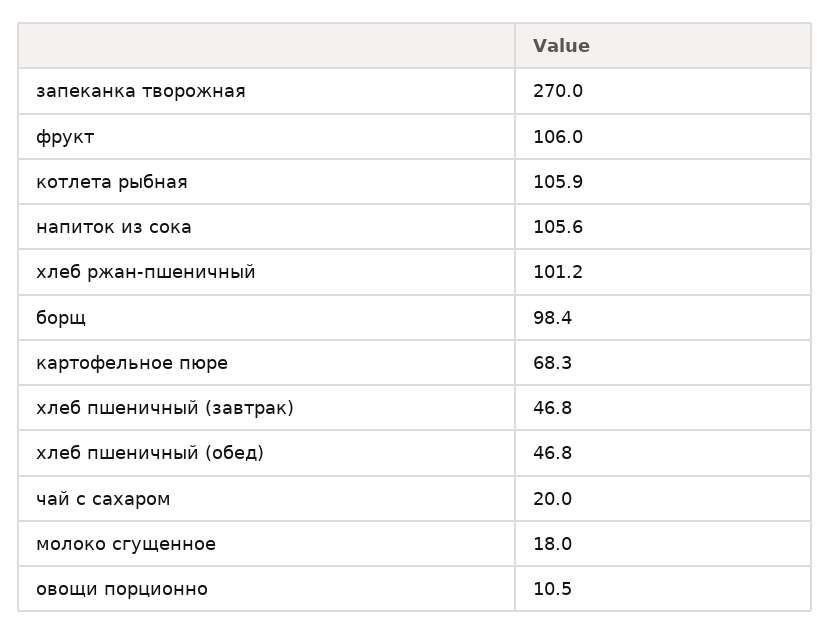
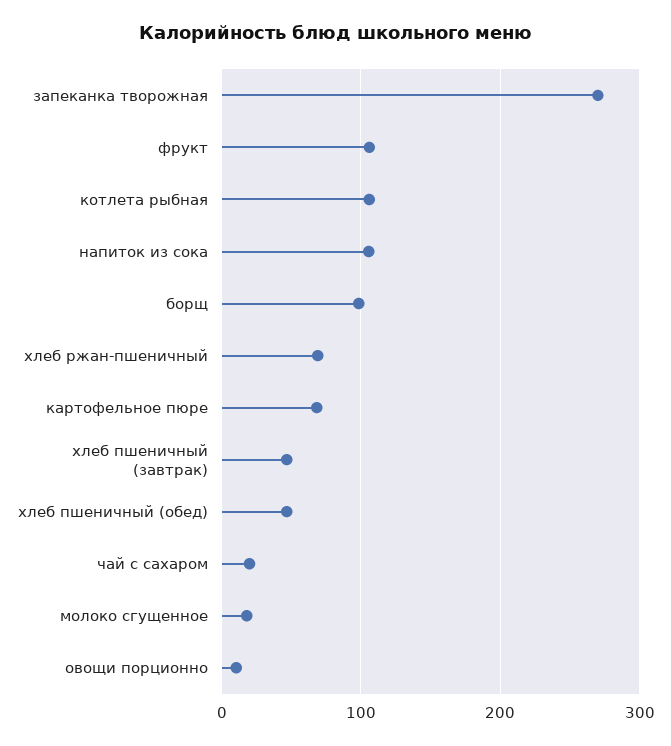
  {
    "запеканка творожная": 270,
    "фрукт": 106,
    "котлета рыбная": 105.9,
    "напиток из сока": 105.6,
-   "хлеб ржан-пшеничный": 101.2,
+   "хлеб ржан-пшеничный": 70,
    "борщ": 98.4,
    "картофельное пюре": 68.3,
    "хлеб пшеничный (завтрак)": 46.8,
    "хлеб пшеничный (обед)": 46.8,
    "чай с сахаром": 20,
    "молоко сгущенное": 18,
    "овощи порционно": 10.5
  }

